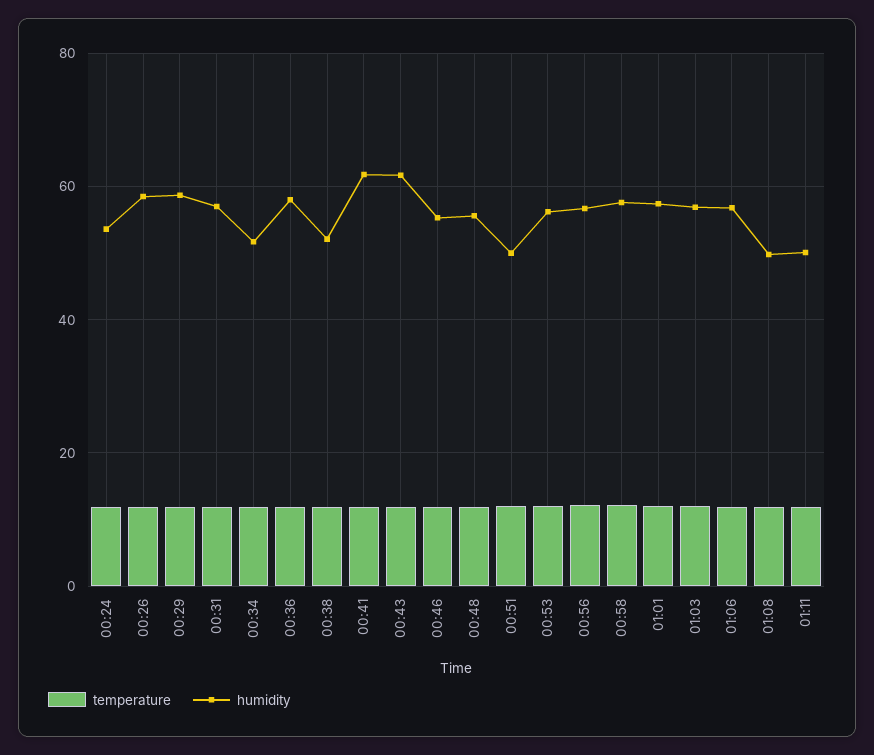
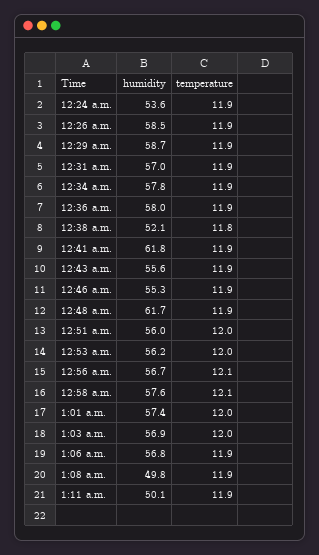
  {
    "temperature": {
      "00:24": 11.9,
      "00:26": 11.9,
      "00:29": 11.9,
      "00:31": 11.9,
      "00:34": 11.9,
      "00:36": 11.9,
      "00:38": 11.8,
      "00:41": 11.9,
      "00:43": 11.9,
      "00:46": 11.9,
      "00:48": 11.9,
      "00:51": 12,
      "00:53": 12,
      "00:56": 12.1,
      "00:58": 12.1,
      "01:01": 12,
      "01:03": 12,
      "01:06": 11.9,
      "01:08": 11.9,
      "01:11": 11.9
    },
    "humidity": {
      "00:24": 53.6,
      "00:26": 58.5,
      "00:29": 58.7,
      "00:31": 57,
-     "00:34": 52,
+     "00:34": 57.8,
      "00:36": 58,
      "00:38": 52.1,
      "00:41": 61.8,
-     "00:43": 62,
+     "00:43": 55.6,
      "00:46": 55.3,
-     "00:48": 56,
+     "00:48": 61.7,
-     "00:51": 50,
+     "00:51": 56,
      "00:53": 56.2,
      "00:56": 56.7,
      "00:58": 57.6,
      "01:01": 57.4,
      "01:03": 56.9,
      "01:06": 56.8,
      "01:08": 49.8,
      "01:11": 50.1
    }
  }

